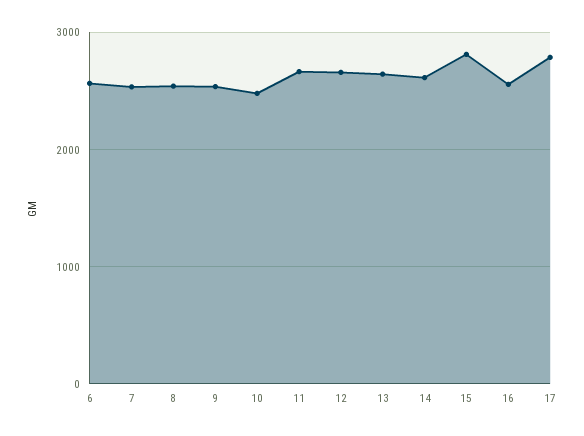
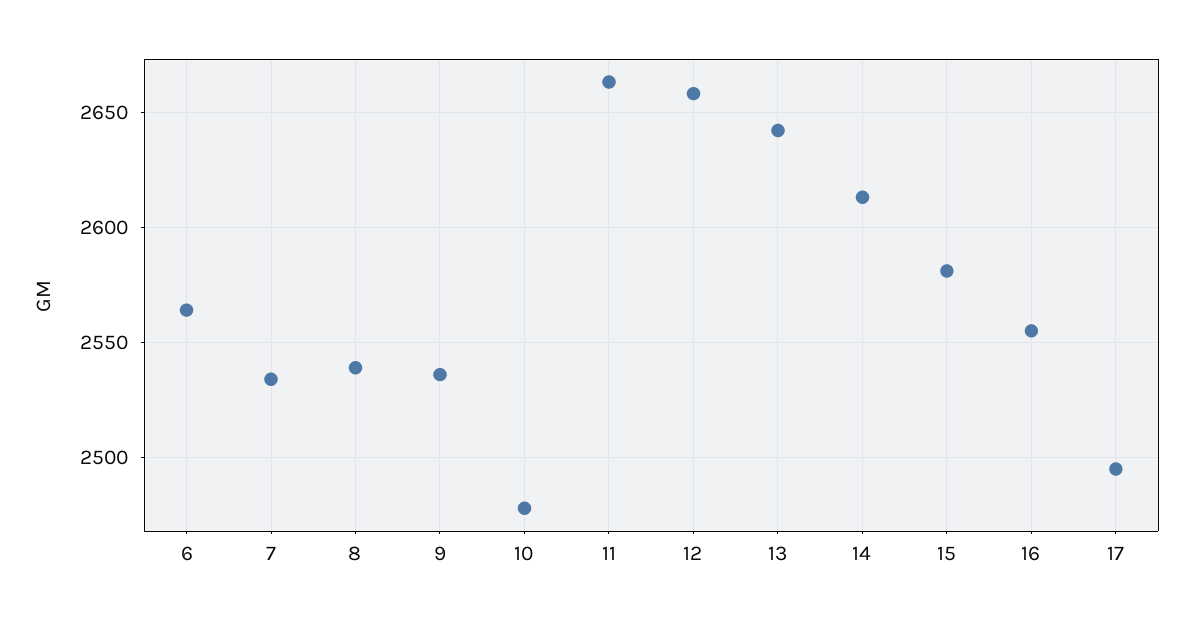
  {
    "6": 2565,
    "7": 2535,
    "8": 2540,
    "9": 2535,
    "10": 2480,
    "11": 2665,
    "12": 2660,
    "13": 2640,
    "14": 2615,
-   "15": 2800,
+   "15": 2580,
    "16": 2555,
-   "17": 2800
+   "17": 2495
  }

